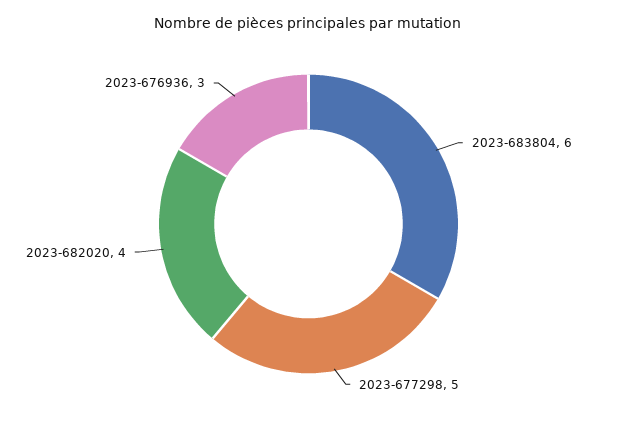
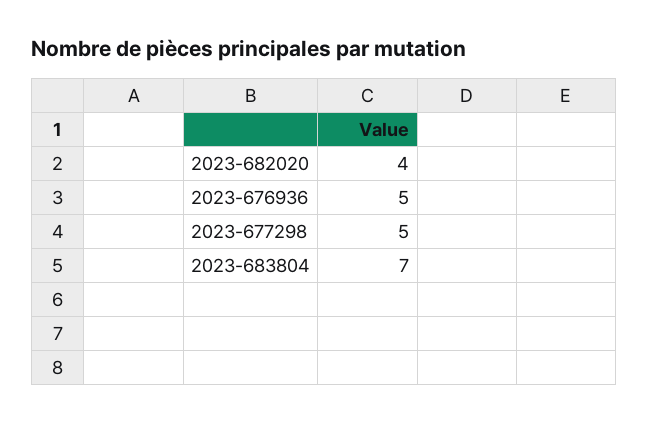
  {
-   "2023-683804": 6,
+   "2023-683804": 7,
    "2023-677298": 5,
    "2023-682020": 4,
-   "2023-676936": 3
+   "2023-676936": 5
  }

